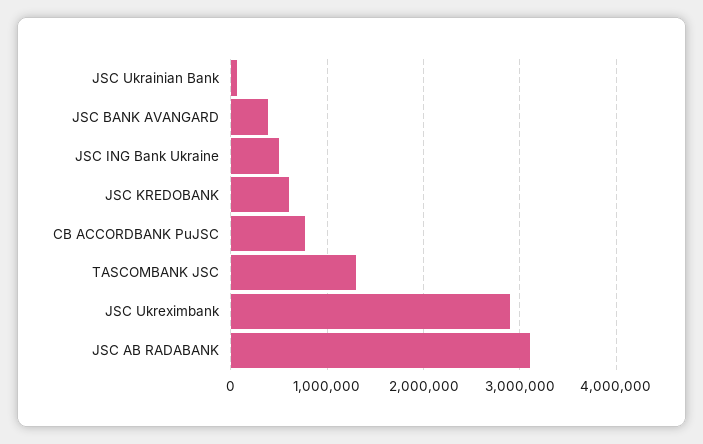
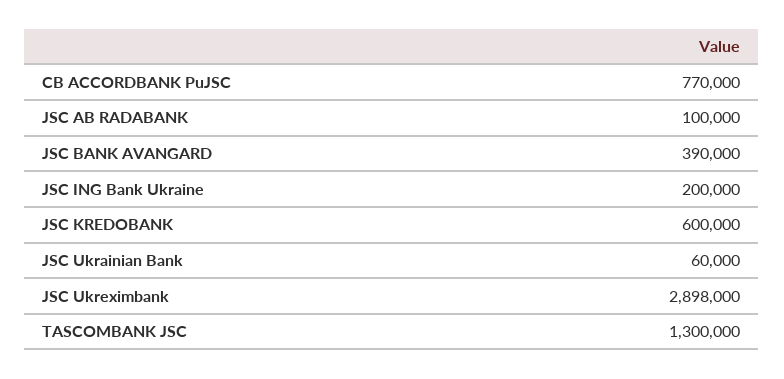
  {
    "JSC Ukrainian Bank": 60000,
    "JSC BANK AVANGARD": 390000,
-   "JSC ING Bank Ukraine": 500000,
+   "JSC ING Bank Ukraine": 200000,
    "JSC KREDOBANK": 600000,
    "CB ACCORDBANK PuJSC": 770000,
    "TASCOMBANK JSC": 1300000,
    "JSC Ukreximbank": 2898000,
-   "JSC AB RADABANK": 3100000
+   "JSC AB RADABANK": 100000
  }

